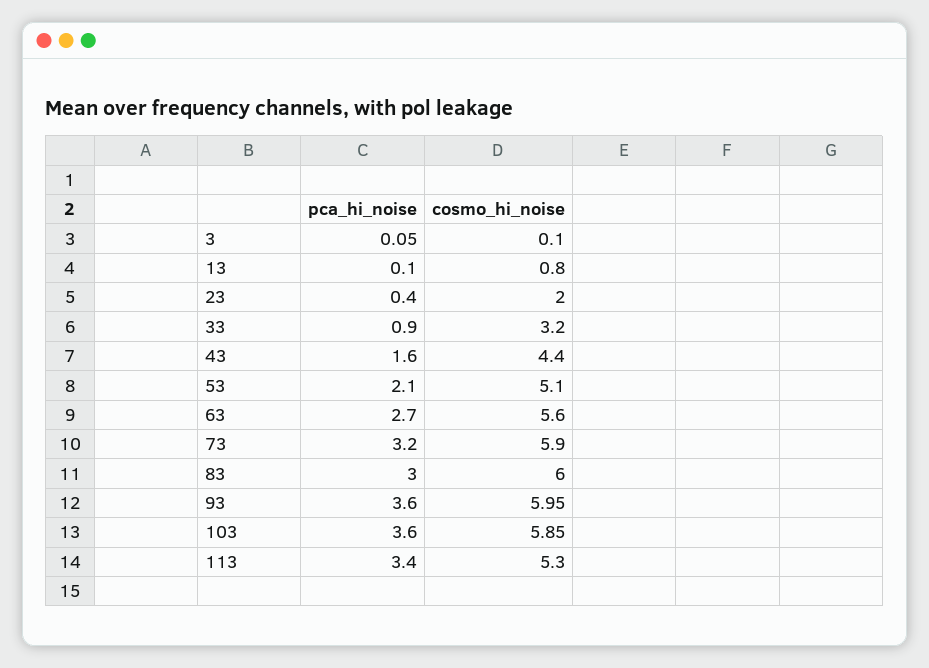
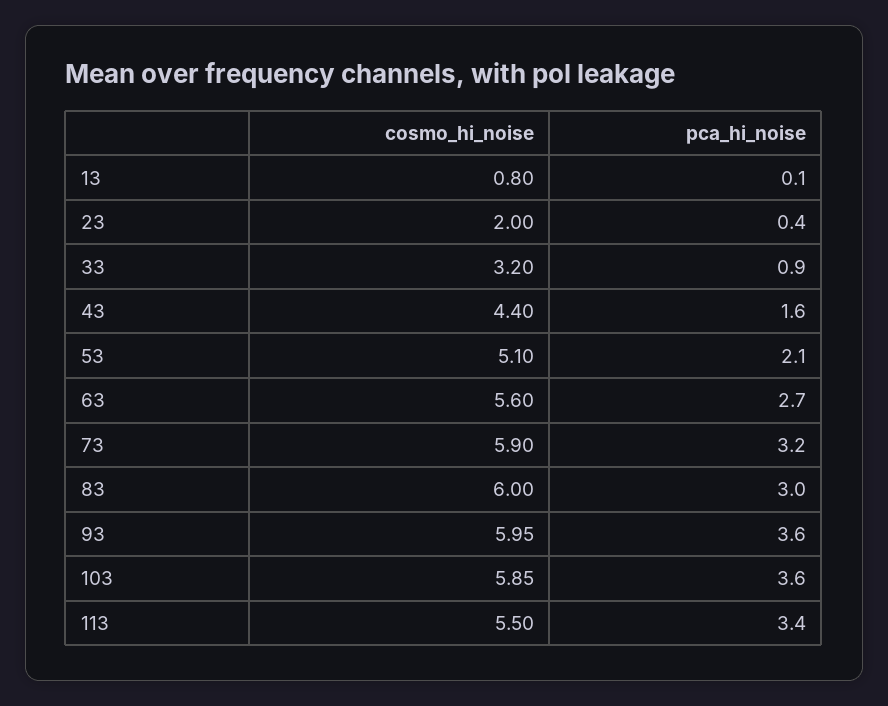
  {
    "pca_hi_noise": {
-     "3": 0.05,
      "13": 0.1,
      "23": 0.4,
      "33": 0.9,
      "43": 1.6,
      "53": 2.1,
      "63": 2.7,
      "73": 3.2,
      "83": 3,
      "93": 3.6,
      "103": 3.6,
      "113": 3.4
    },
    "cosmo_hi_noise": {
-     "3": 0.1,
      "13": 0.8,
      "23": 2,
      "33": 3.2,
      "43": 4.4,
      "53": 5.1,
      "63": 5.6,
      "73": 5.9,
      "83": 6,
      "93": 5.95,
      "103": 5.85,
-     "113": 5.3
+     "113": 5.5
    }
  }

